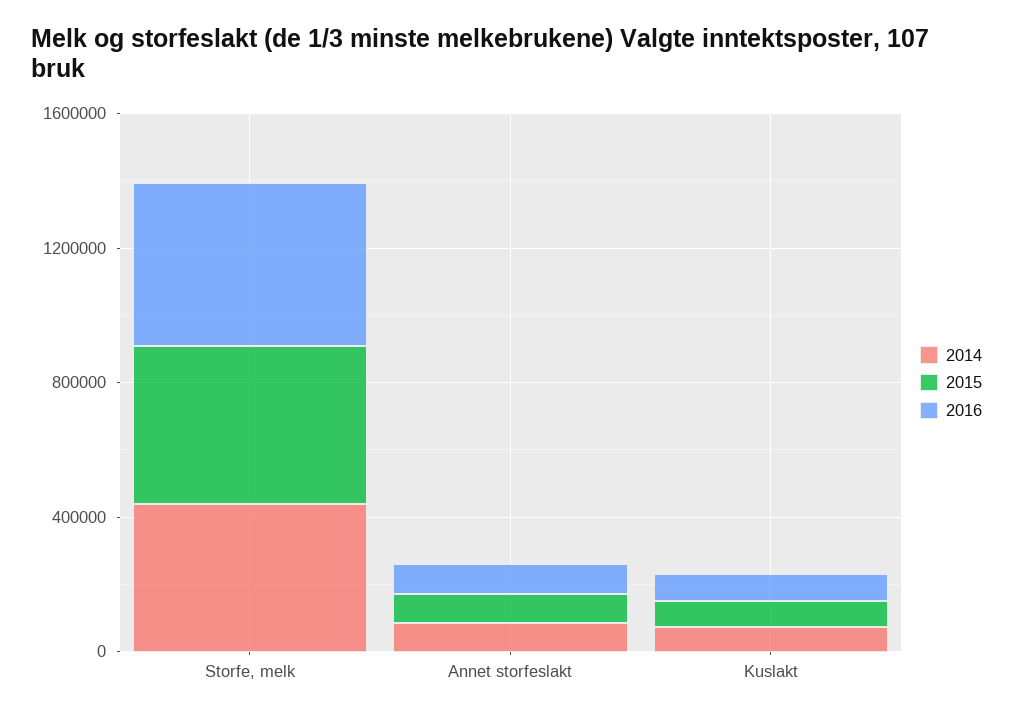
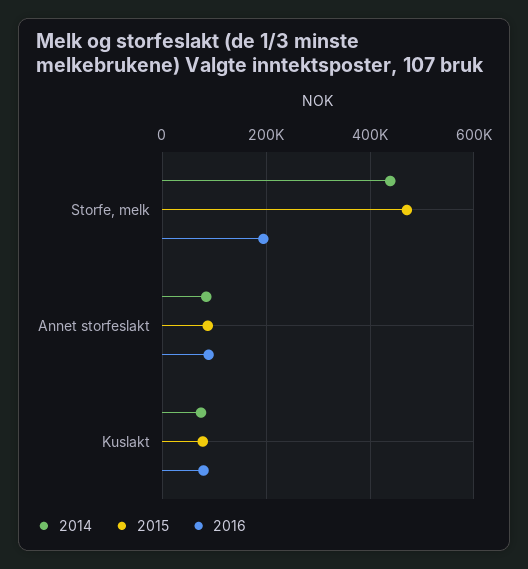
  {
    "2014": {
      "Storfe, melk": 440000,
      "Annet storfeslakt": 80000,
      "Kuslakt": 80000
    },
    "2015": {
      "Storfe, melk": 480000,
      "Annet storfeslakt": 80000,
      "Kuslakt": 80000
    },
    "2016": {
-     "Storfe, melk": 500000,
+     "Storfe, melk": 200000,
      "Annet storfeslakt": 80000,
      "Kuslakt": 80000
    }
  }

